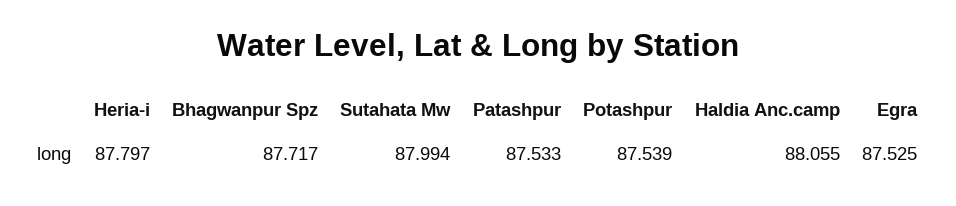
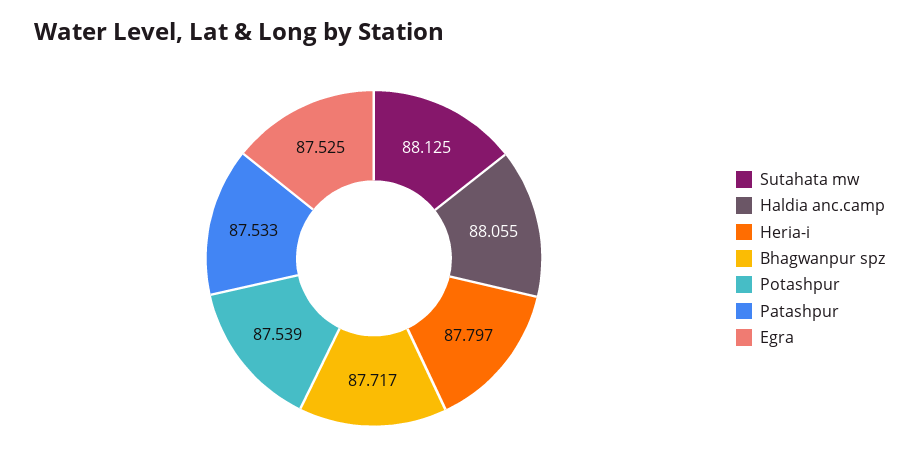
  {
    "Heria-i": 87.797,
    "Bhagwanpur Spz": 87.717,
-   "Sutahata Mw": 87.994,
+   "Sutahata Mw": 88.125,
    "Patashpur": 87.533,
    "Potashpur": 87.539,
    "Haldia Anc.camp": 88.055,
    "Egra": 87.525
  }

